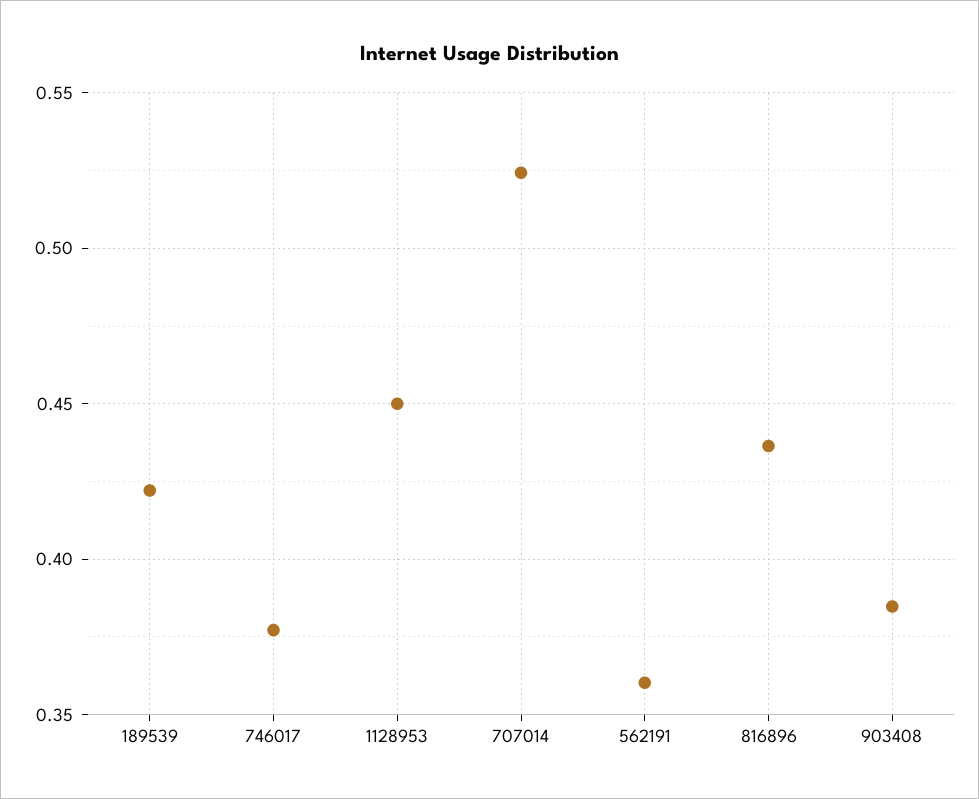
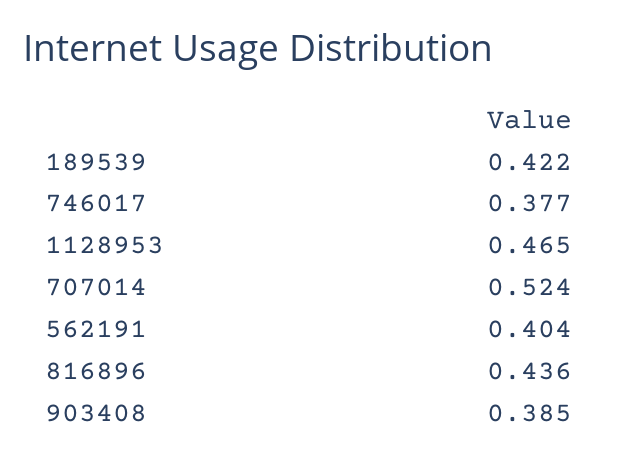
  {
    "189539": 0.422,
    "746017": 0.377,
-   "1128953": 0.45,
+   "1128953": 0.465,
    "707014": 0.524,
-   "562191": 0.36,
+   "562191": 0.404,
    "816896": 0.436,
    "903408": 0.385
  }

